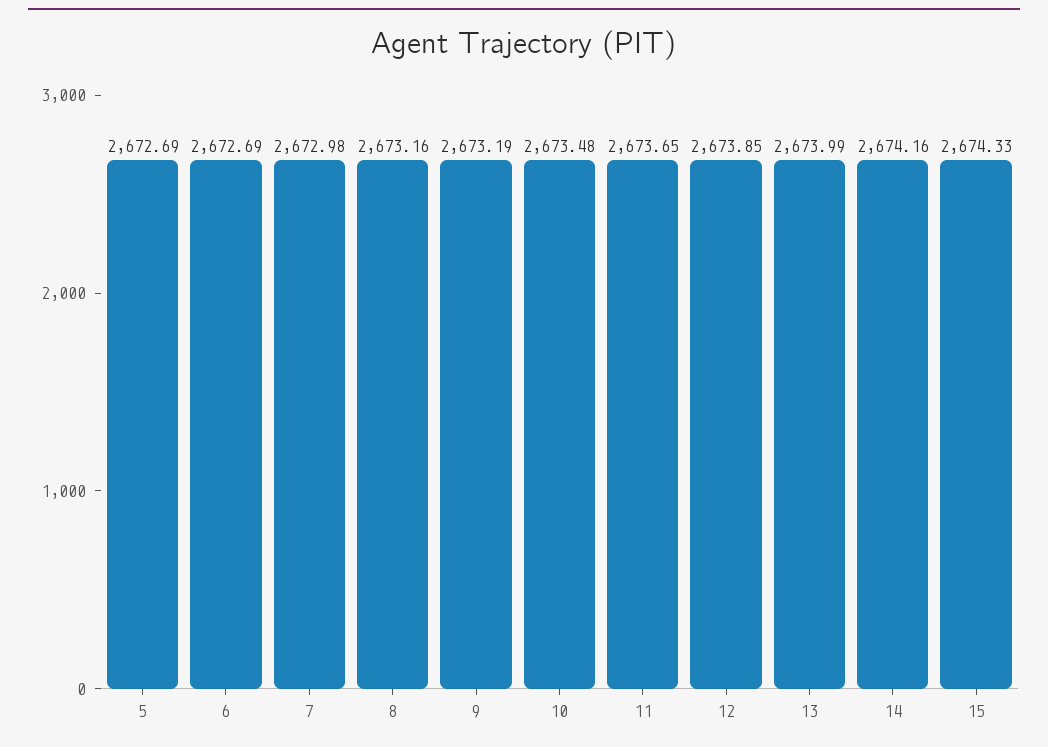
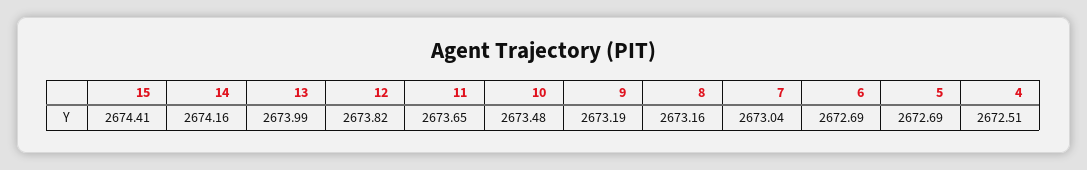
  {
    "5": 2672.69,
    "6": 2672.69,
-   "7": 2672.98,
+   "7": 2673.04,
    "8": 2673.16,
    "9": 2673.19,
    "10": 2673.48,
    "11": 2673.65,
-   "12": 2673.85,
+   "12": 2673.82,
    "13": 2673.99,
    "14": 2674.16,
-   "15": 2674.33
+   "15": 2674.41,
+   "4": 2672.51
  }

